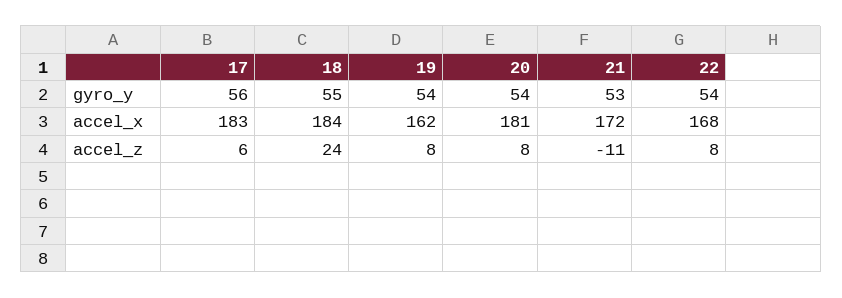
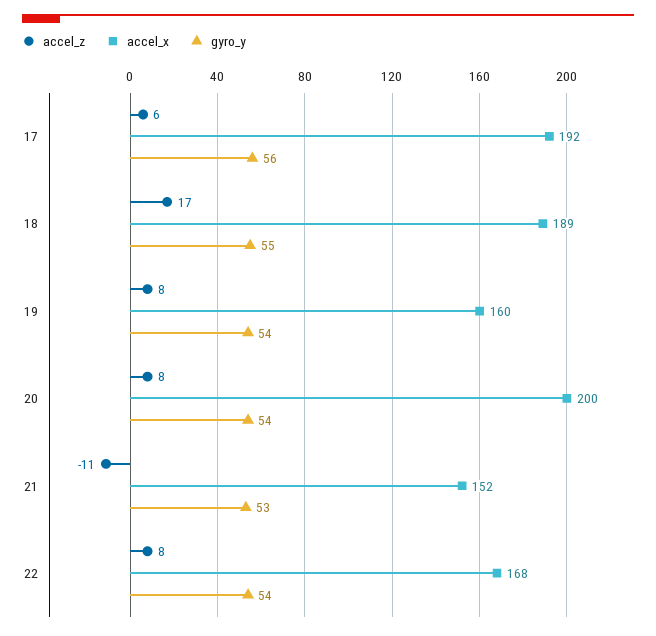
  {
    "gyro_y": {
      "17": 56,
      "18": 55,
      "19": 54,
      "20": 54,
      "21": 53,
      "22": 54
    },
    "accel_x": {
-     "17": 183,
+     "17": 192,
-     "18": 184,
+     "18": 189,
-     "19": 162,
+     "19": 160,
-     "20": 181,
+     "20": 200,
-     "21": 172,
+     "21": 152,
      "22": 168
    },
    "accel_z": {
      "17": 6,
-     "18": 24,
+     "18": 17,
      "19": 8,
      "20": 8,
      "21": -11,
      "22": 8
    }
  }

